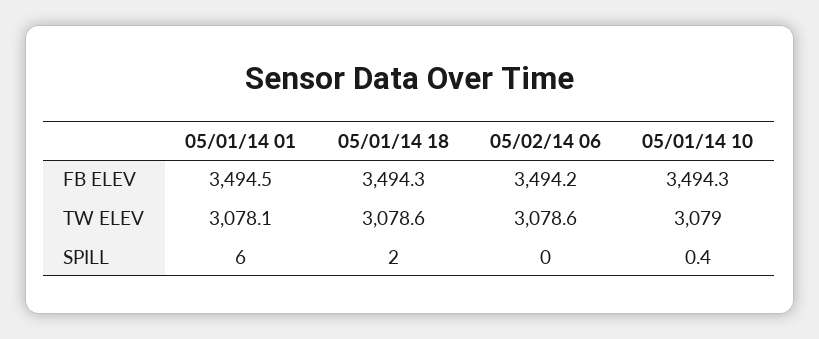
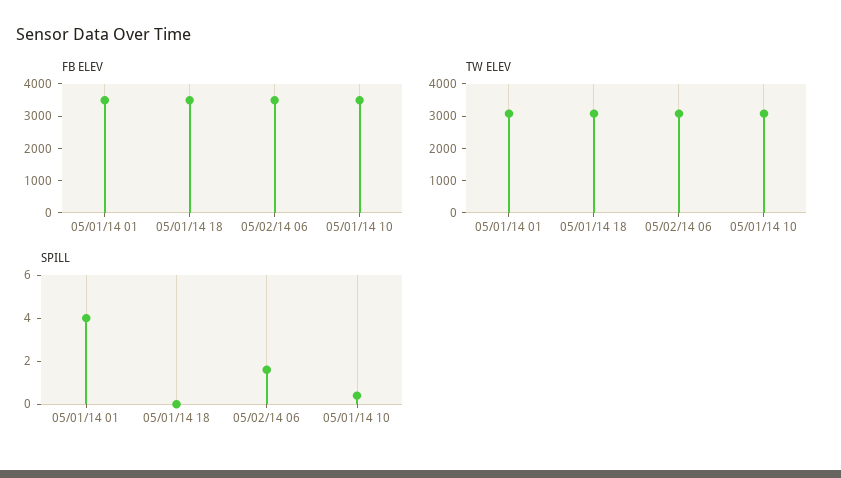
  {
    "FB ELEV": {
      "05/01/14 01": 3494.5,
      "05/01/14 18": 3494.3,
      "05/02/14 06": 3494.2,
      "05/01/14 10": 3494.3
    },
    "TW ELEV": {
      "05/01/14 01": 3078.1,
      "05/01/14 18": 3078.6,
      "05/02/14 06": 3078.6,
      "05/01/14 10": 3079
    },
    "SPILL": {
-     "05/01/14 01": 6,
+     "05/01/14 01": 4,
-     "05/01/14 18": 2,
+     "05/01/14 18": 0,
-     "05/02/14 06": 0,
+     "05/02/14 06": 1.5,
      "05/01/14 10": 0.4
    }
  }

